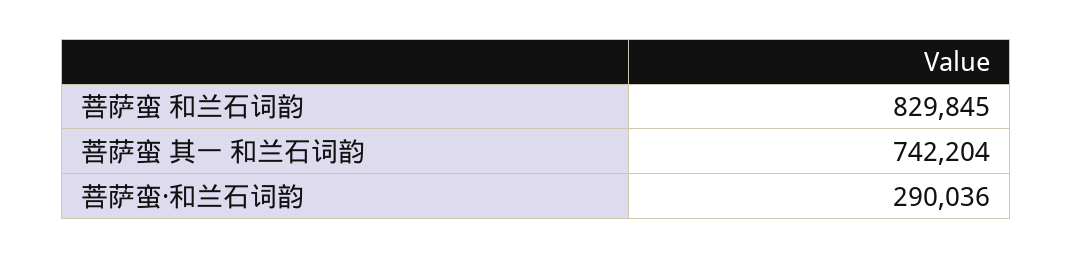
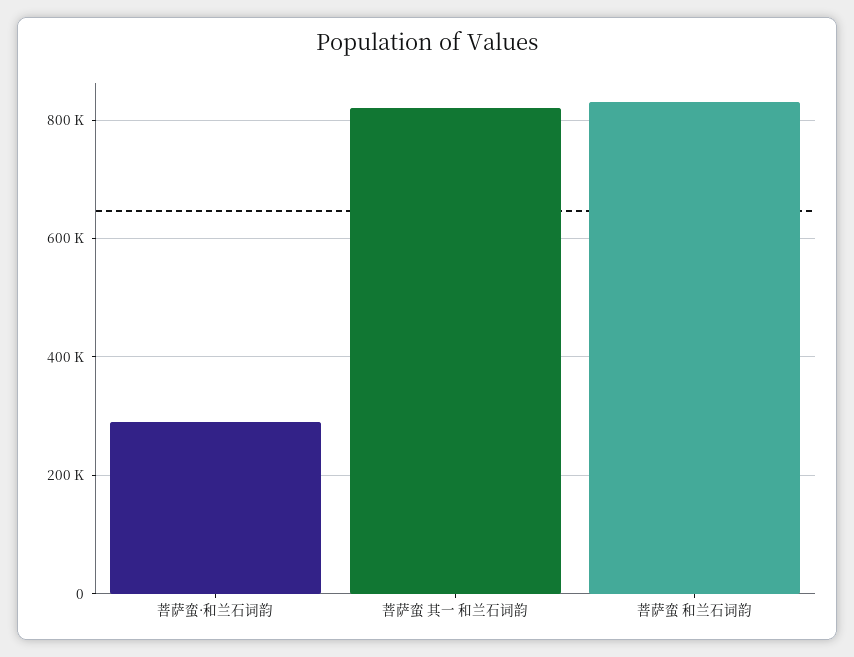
  {
    "菩萨蛮 和兰石词韵": 829845,
-   "菩萨蛮 其一 和兰石词韵": 742204,
+   "菩萨蛮 其一 和兰石词韵": 820000,
    "菩萨蛮·和兰石词韵": 290036
  }

